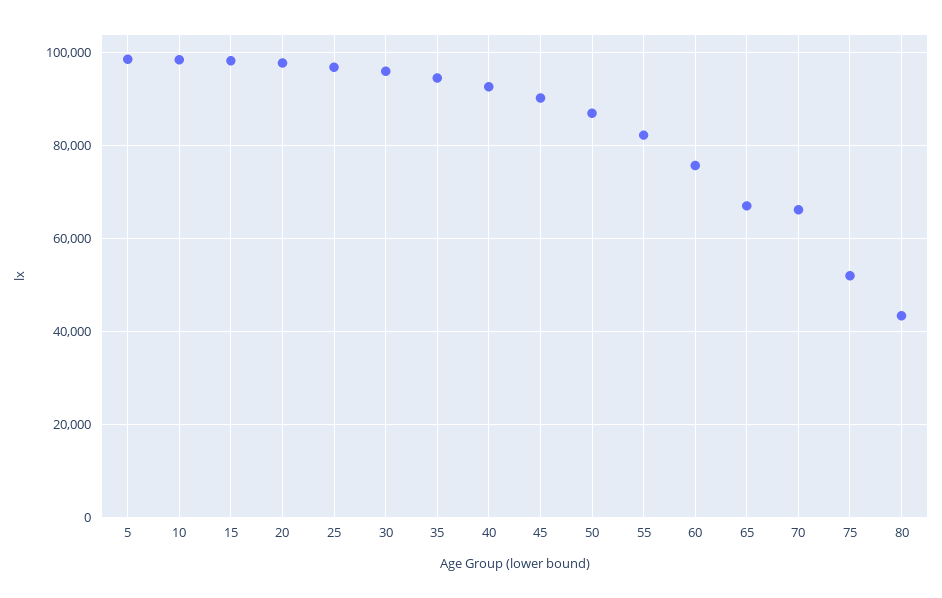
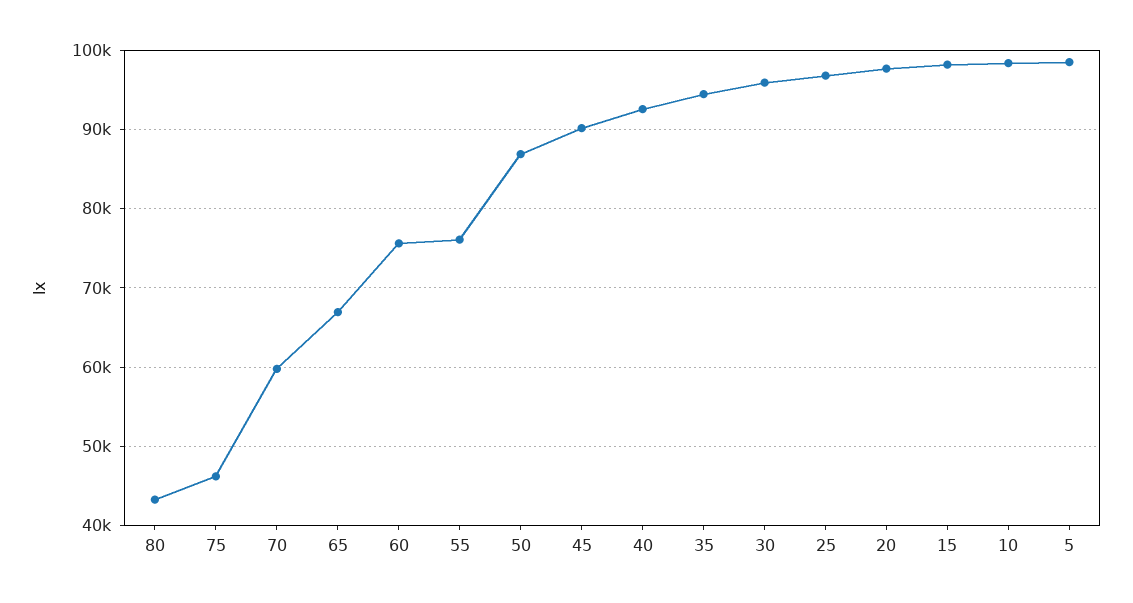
  {
    "5": 98000,
    "10": 98000,
    "15": 98000,
    "20": 98000,
    "25": 97000,
    "30": 96000,
    "35": 94000,
    "40": 93000,
    "45": 90000,
    "50": 87000,
-   "55": 82000,
+   "55": 76000,
    "60": 76000,
    "65": 67000,
-   "70": 66000,
+   "70": 60000,
-   "75": 52000,
+   "75": 46000,
    "80": 43000
  }

